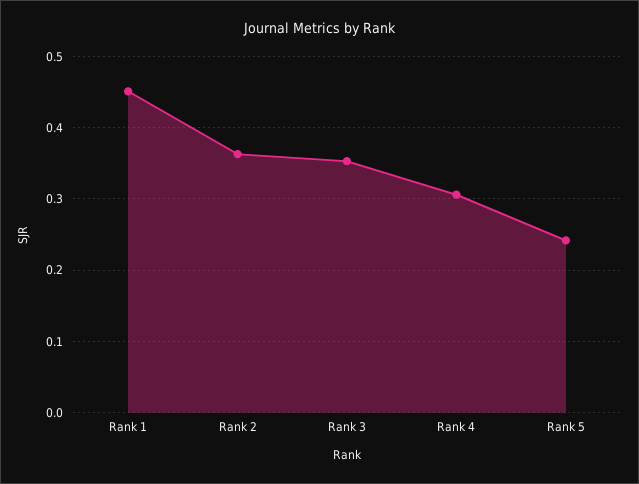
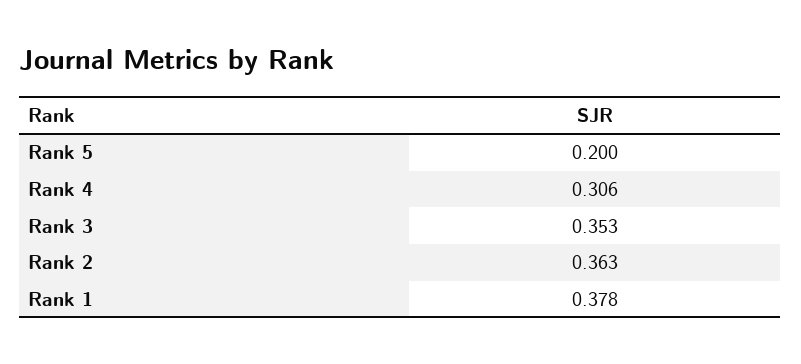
  {
-   "Rank 1": 0.45,
+   "Rank 1": 0.378,
    "Rank 2": 0.363,
    "Rank 3": 0.353,
    "Rank 4": 0.306,
-   "Rank 5": 0.24
+   "Rank 5": 0.2
  }

